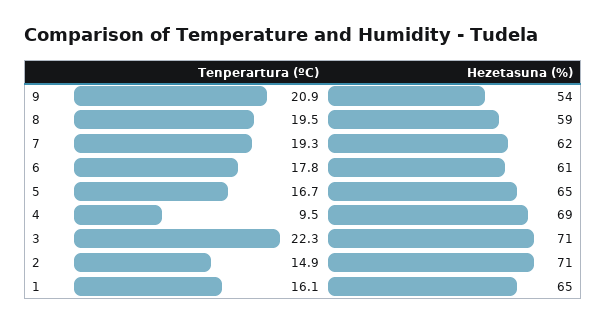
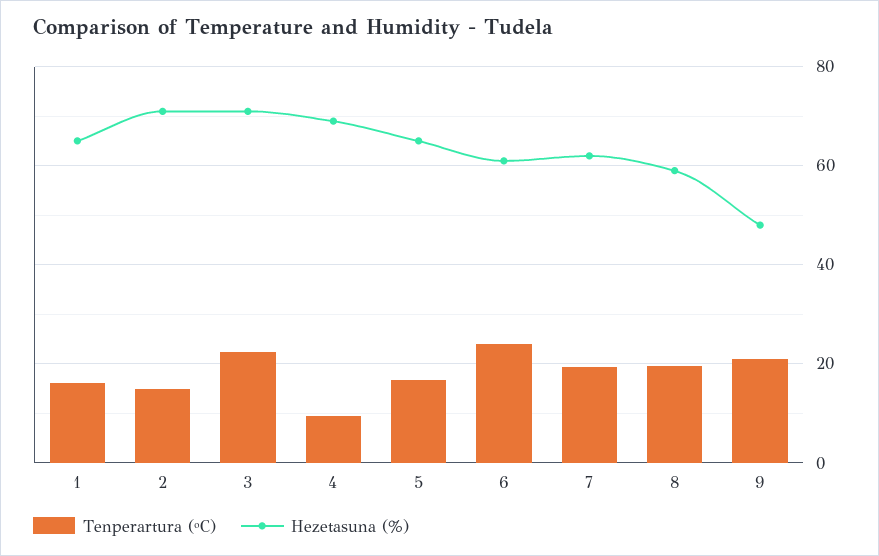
  {
    "Tenperartura (ºC)": {
      "9": 20.9,
      "8": 19.5,
      "7": 19.3,
-     "6": 17.8,
+     "6": 24,
      "5": 16.7,
      "4": 9.5,
      "3": 22.3,
      "2": 14.9,
      "1": 16.1
    },
    "Hezetasuna (%)": {
-     "9": 54,
+     "9": 48,
      "8": 59,
      "7": 62,
      "6": 61,
      "5": 65,
      "4": 69,
      "3": 71,
      "2": 71,
      "1": 65
    }
  }

